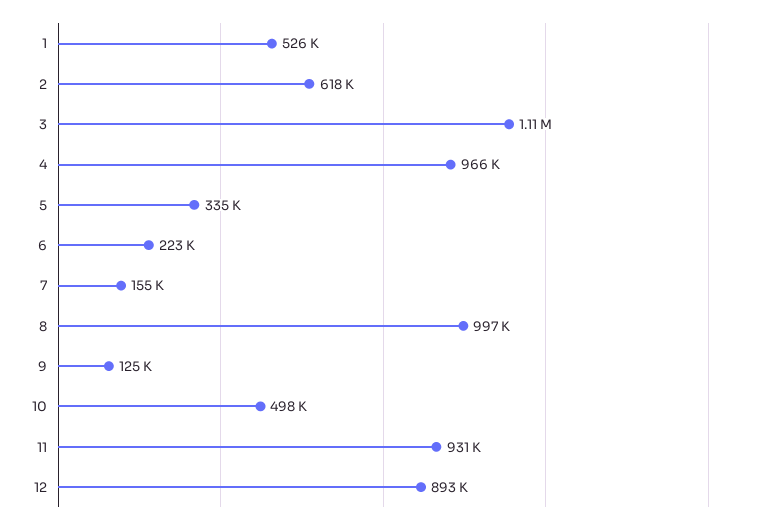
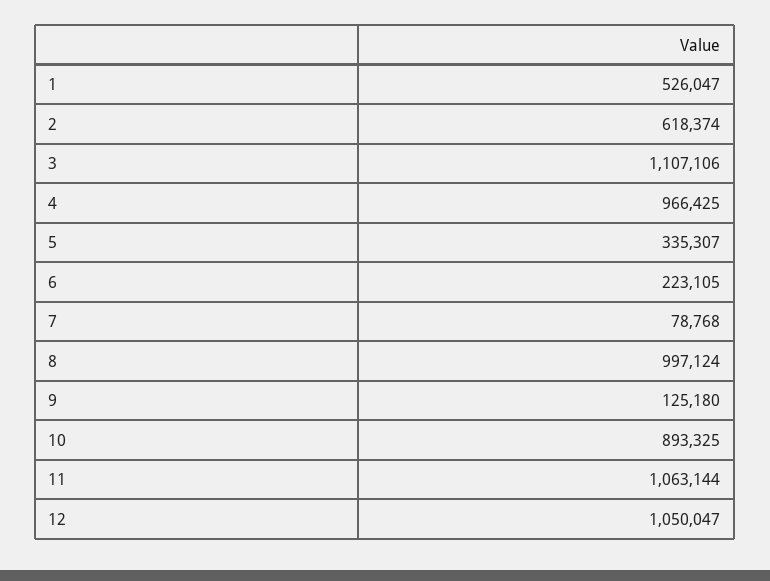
  {
    "1": 526047,
    "2": 618374,
    "3": 1107106,
    "4": 966425,
    "5": 335307,
    "6": 223105,
-   "7": 155000,
+   "7": 78768,
    "8": 997124,
    "9": 125180,
-   "10": 498000,
+   "10": 893325,
-   "11": 931000,
+   "11": 1063144,
-   "12": 893000
+   "12": 1050047
  }

